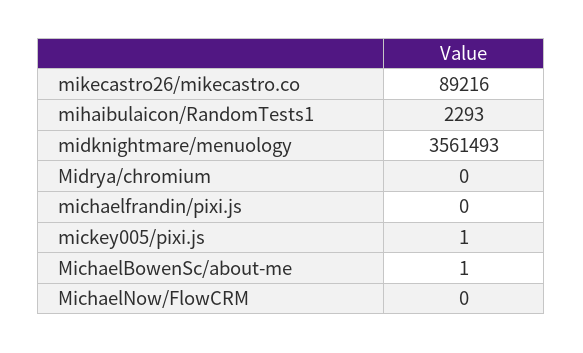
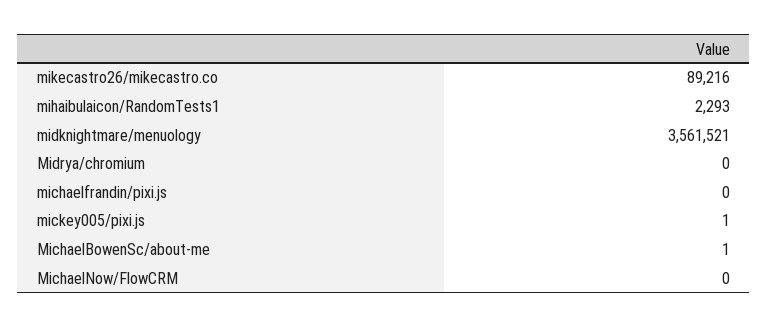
  {
    "mikecastro26/mikecastro.co": 89216,
    "mihaibulaicon/RandomTests1": 2293,
-   "midknightmare/menuology": 3561493,
+   "midknightmare/menuology": 3561521,
    "Midrya/chromium": 0,
    "michaelfrandin/pixi.js": 0,
    "mickey005/pixi.js": 1,
    "MichaelBowenSc/about-me": 1,
    "MichaelNow/FlowCRM": 0
  }

